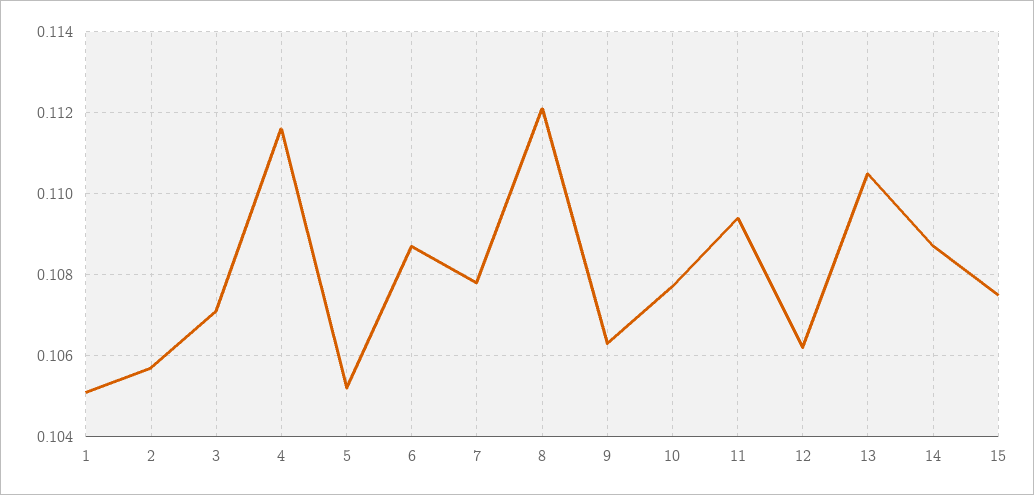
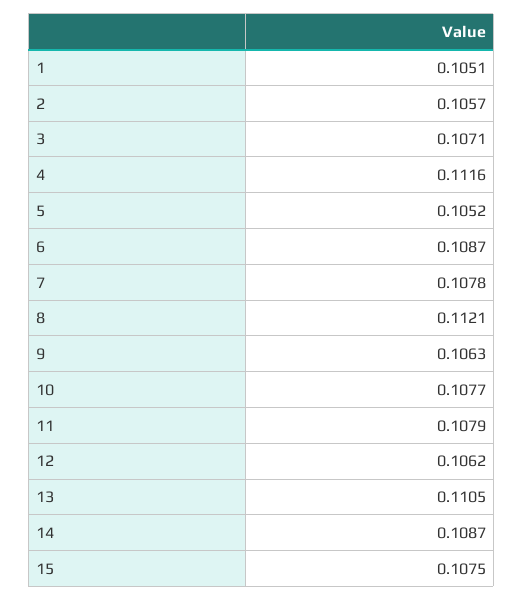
  {
    "1": 0.1051,
    "2": 0.1057,
    "3": 0.1071,
    "4": 0.1116,
    "5": 0.1052,
    "6": 0.1087,
    "7": 0.1078,
    "8": 0.1121,
    "9": 0.1063,
    "10": 0.1077,
-   "11": 0.1095,
+   "11": 0.1079,
    "12": 0.1062,
    "13": 0.1105,
    "14": 0.1087,
    "15": 0.1075
  }

